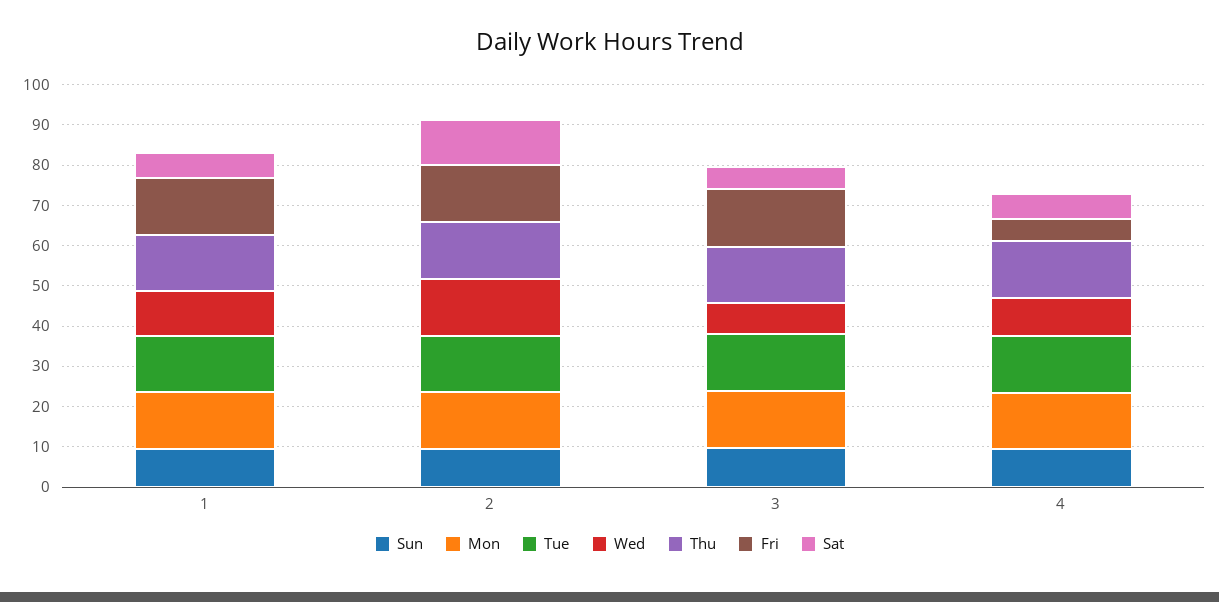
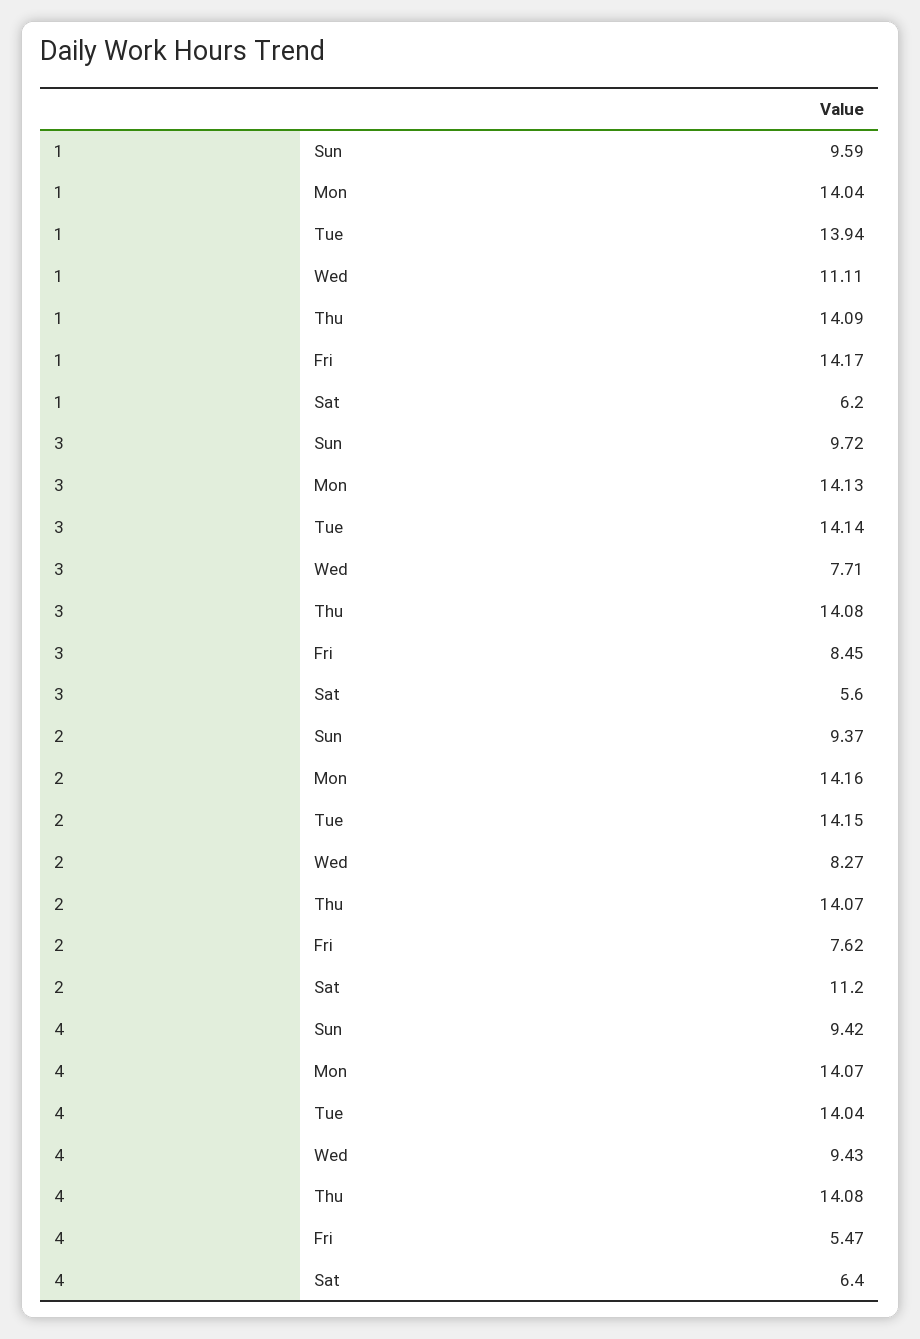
  {
    "Sun": {
      "1": 9.59,
      "2": 9.37,
      "3": 9.72,
      "4": 9.42
    },
    "Mon": {
      "1": 14.04,
      "2": 14.16,
      "3": 14.13,
      "4": 14.07
    },
    "Tue": {
      "1": 13.94,
      "2": 14.15,
      "3": 14.14,
      "4": 14.04
    },
    "Wed": {
      "1": 11.11,
-     "2": 14,
+     "2": 8.27,
      "3": 7.71,
      "4": 9.43
    },
    "Thu": {
      "1": 14.09,
      "2": 14.07,
      "3": 14.08,
      "4": 14.08
    },
    "Fri": {
      "1": 14.17,
-     "2": 14,
+     "2": 7.62,
-     "3": 14,
+     "3": 8.45,
      "4": 5.47
    },
    "Sat": {
      "1": 6.2,
      "2": 11.2,
      "3": 5.6,
      "4": 6.4
    }
  }

